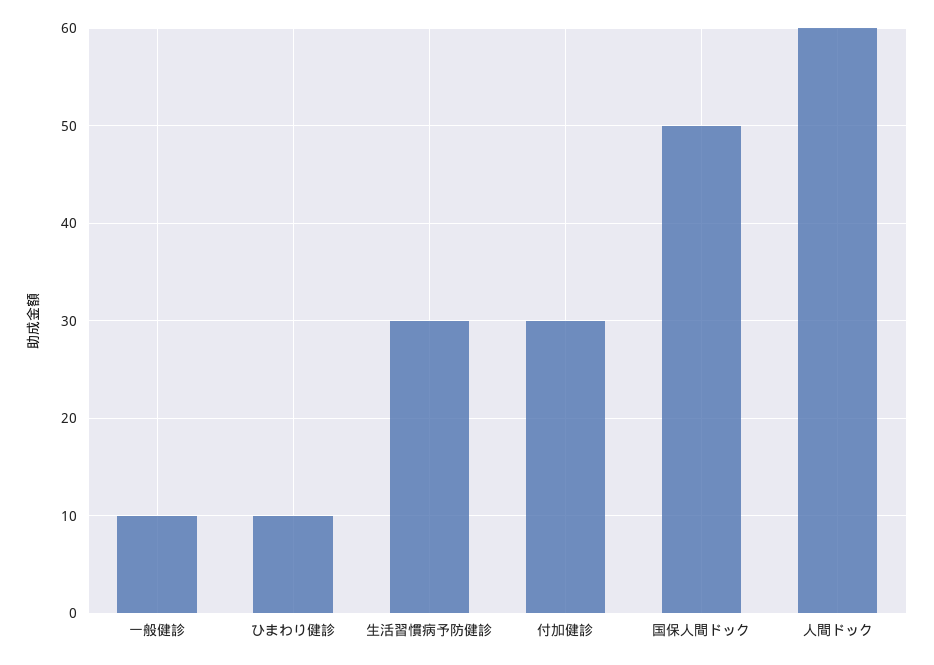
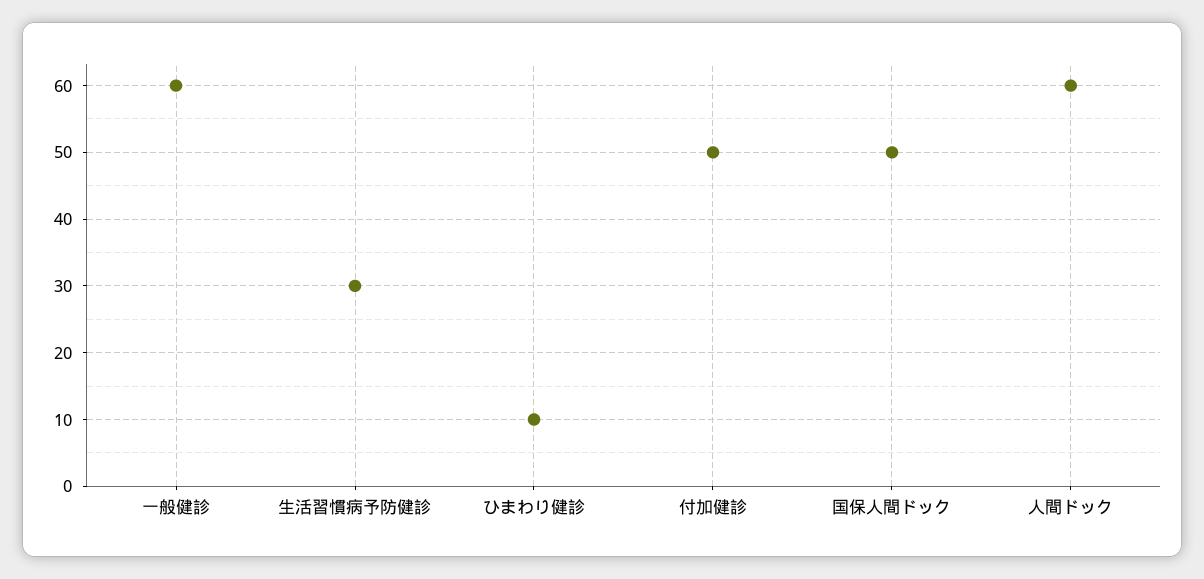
  {
-   "一般健診": 10,
+   "一般健診": 60,
    "ひまわり健診": 10,
    "生活習慣病予防健診": 30,
-   "付加健診": 30,
+   "付加健診": 50,
    "国保人間ドック": 50,
    "人間ドック": 60
  }

